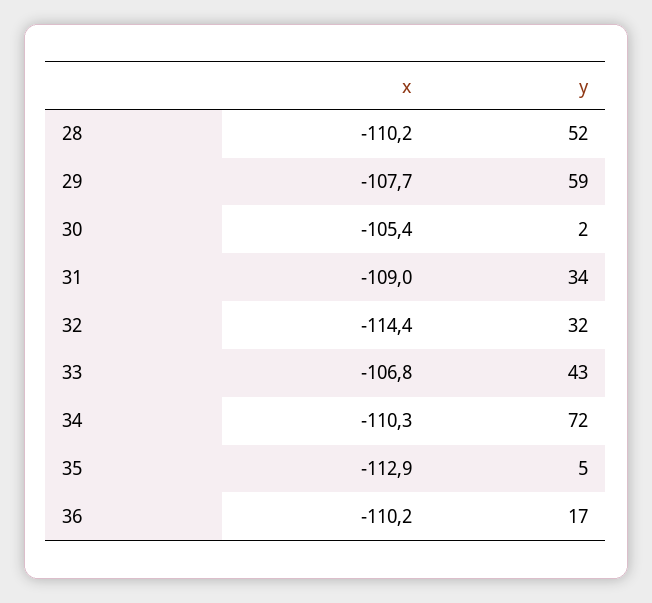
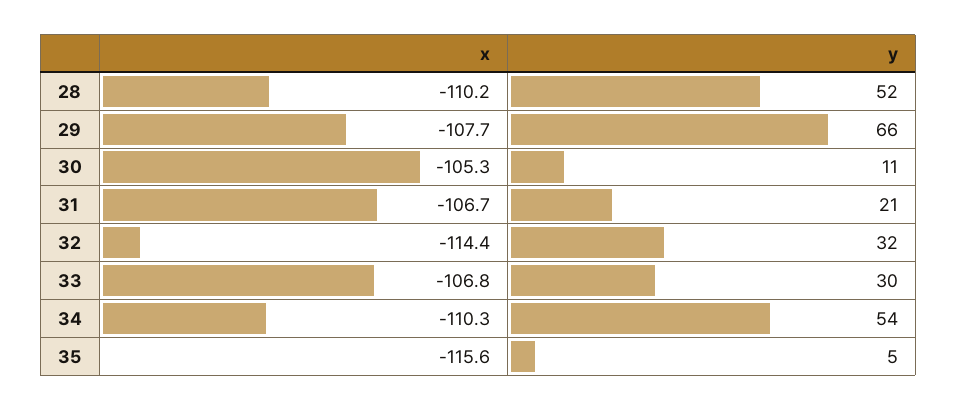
  {
    "x": {
      "28": -110.2,
      "29": -107.7,
-     "30": -105.4,
+     "30": -105.3,
-     "31": -109,
+     "31": -106.7,
      "32": -114.4,
      "33": -106.8,
      "34": -110.3,
-     "35": -112.9,
+     "35": -115.6
-     "36": -110.2
    },
    "y": {
      "28": 52,
-     "29": 59,
+     "29": 66,
-     "30": 2,
+     "30": 11,
-     "31": 34,
+     "31": 21,
      "32": 32,
-     "33": 43,
+     "33": 30,
-     "34": 72,
+     "34": 54,
-     "35": 5,
+     "35": 5
-     "36": 17
    }
  }

